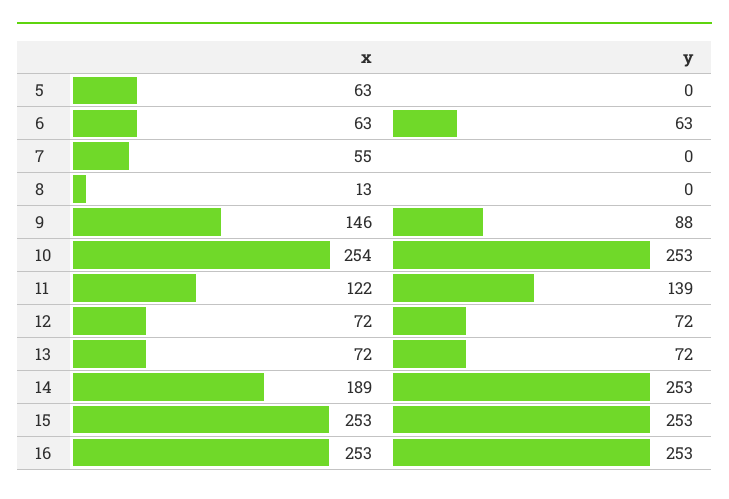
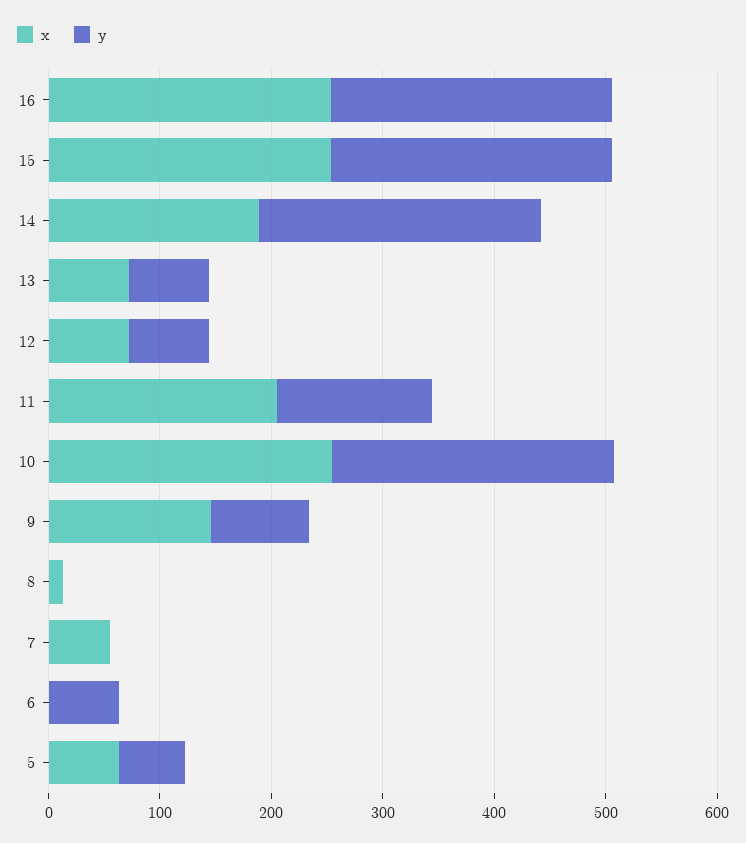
  {
    "x": {
      "5": 63,
-     "6": 63,
+     "6": 0,
      "7": 55,
      "8": 13,
      "9": 146,
      "10": 254,
-     "11": 122,
+     "11": 200,
      "12": 72,
      "13": 72,
      "14": 189,
      "15": 253,
      "16": 253
    },
    "y": {
-     "5": 0,
+     "5": 60,
      "6": 63,
      "7": 0,
      "8": 0,
      "9": 88,
      "10": 253,
      "11": 139,
      "12": 72,
      "13": 72,
      "14": 253,
      "15": 253,
      "16": 253
    }
  }

